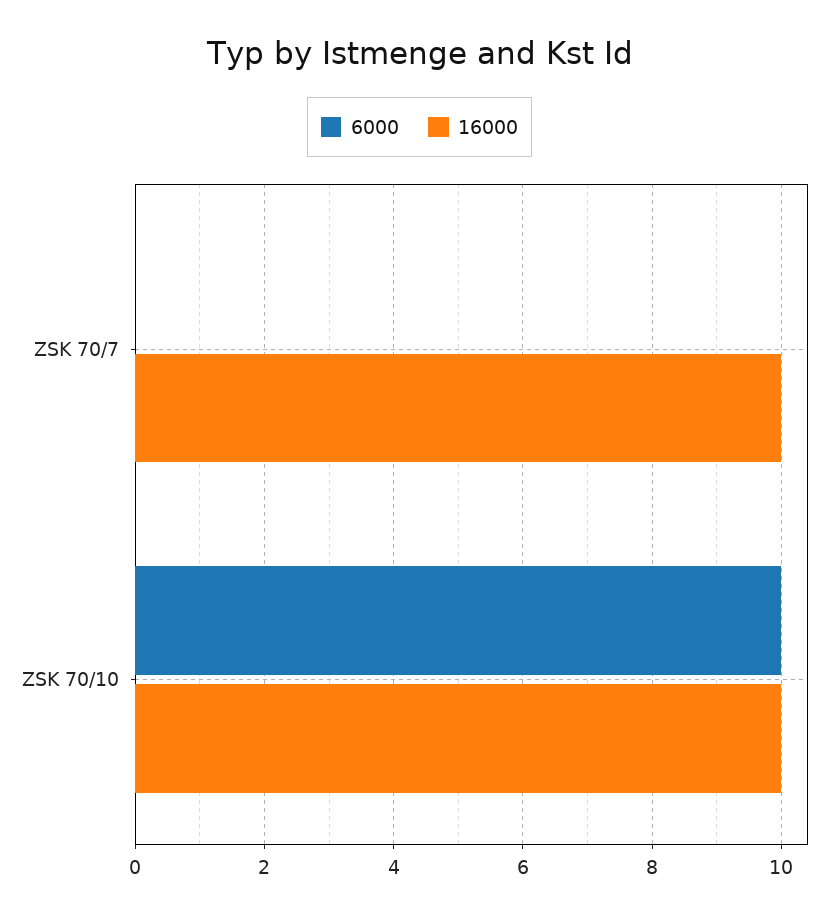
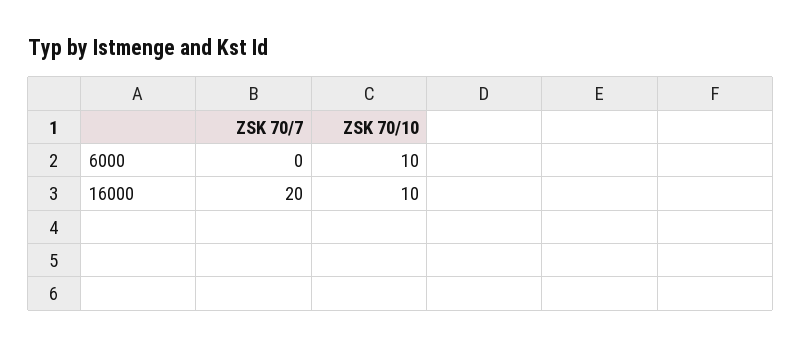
  {
    "6000": {
      "ZSK 70/7": 0,
      "ZSK 70/10": 10
    },
    "16000": {
-     "ZSK 70/7": 10,
+     "ZSK 70/7": 20,
      "ZSK 70/10": 10
    }
  }

